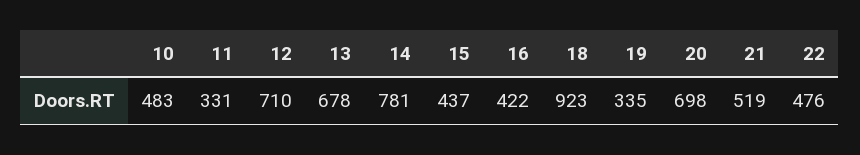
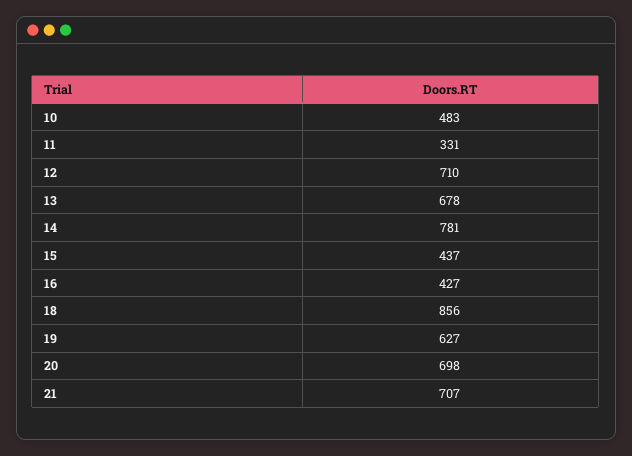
  {
    "10": 483,
    "11": 331,
    "12": 710,
    "13": 678,
    "14": 781,
    "15": 437,
-   "16": 422,
+   "16": 427,
-   "18": 923,
+   "18": 856,
-   "19": 335,
+   "19": 627,
    "20": 698,
-   "21": 519,
+   "21": 707
-   "22": 476
  }

